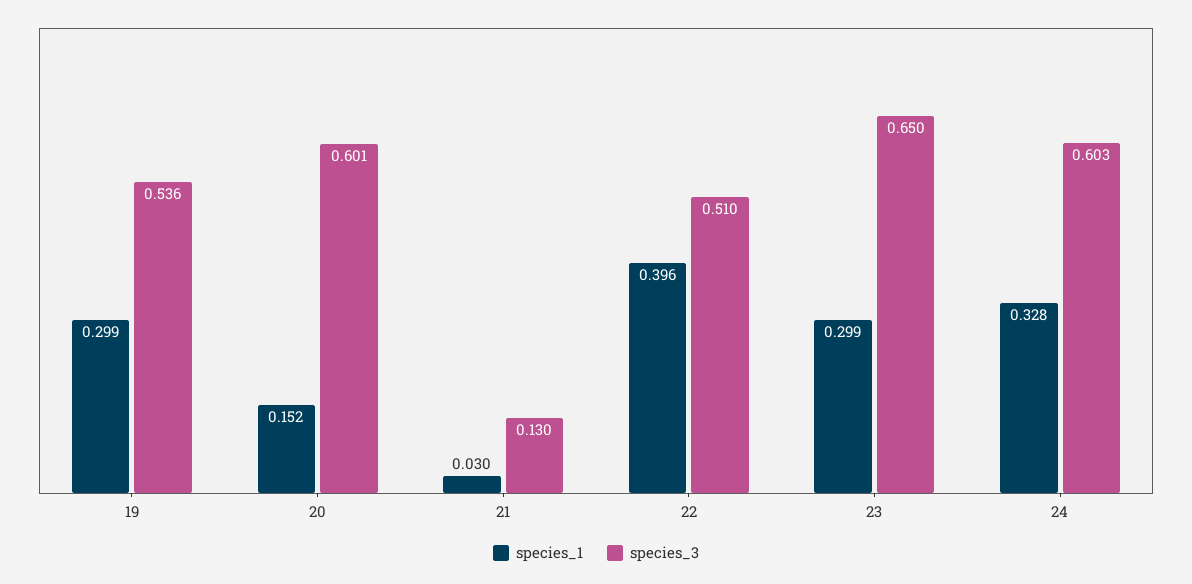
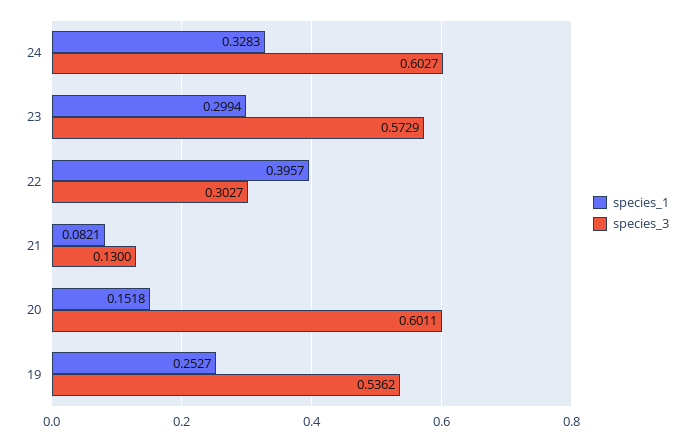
  {
    "species_1": {
-     "19": 0.299,
+     "19": 0.2527,
      "20": 0.1518,
-     "21": 0.03,
+     "21": 0.0821,
      "22": 0.3957,
      "23": 0.2994,
      "24": 0.3283
    },
    "species_3": {
      "19": 0.5362,
      "20": 0.6011,
      "21": 0.13,
-     "22": 0.51,
+     "22": 0.3027,
-     "23": 0.65,
+     "23": 0.5729,
      "24": 0.6027
    }
  }

